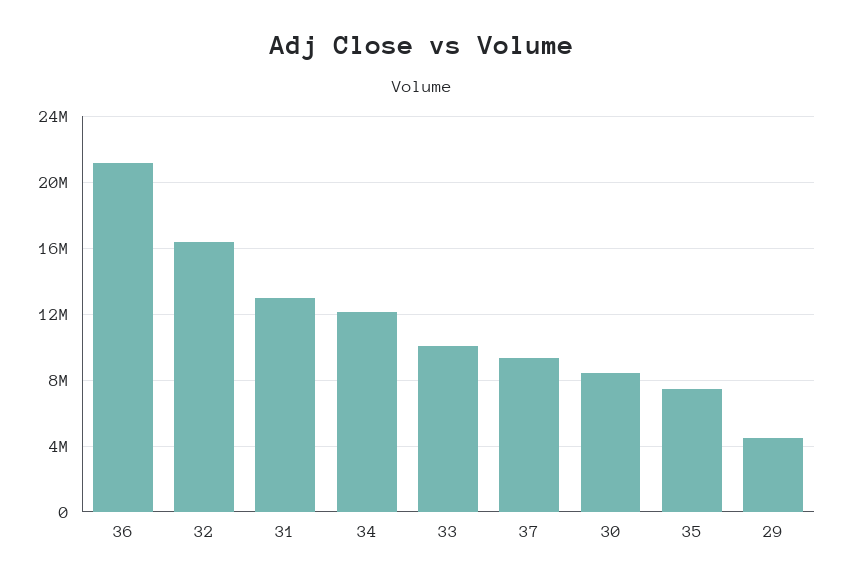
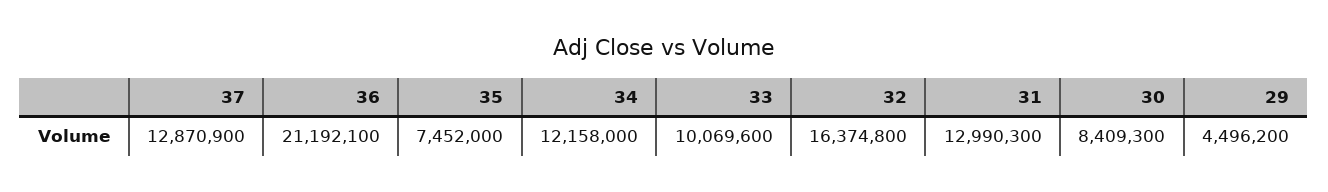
  {
    "36": 21192100,
    "32": 16374800,
    "31": 12990300,
    "34": 12158000,
    "33": 10069600,
-   "37": 9500000,
+   "37": 12870900,
    "30": 8409300,
    "35": 7452000,
    "29": 4496200
  }

